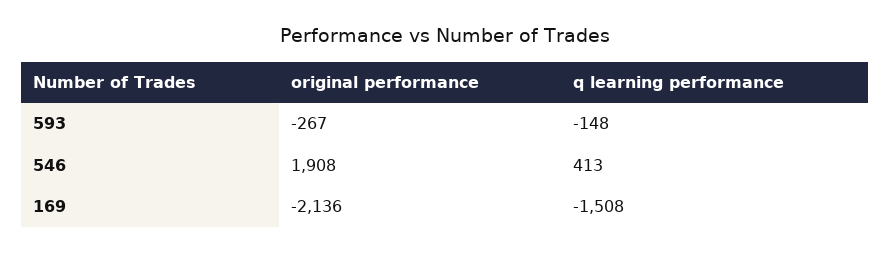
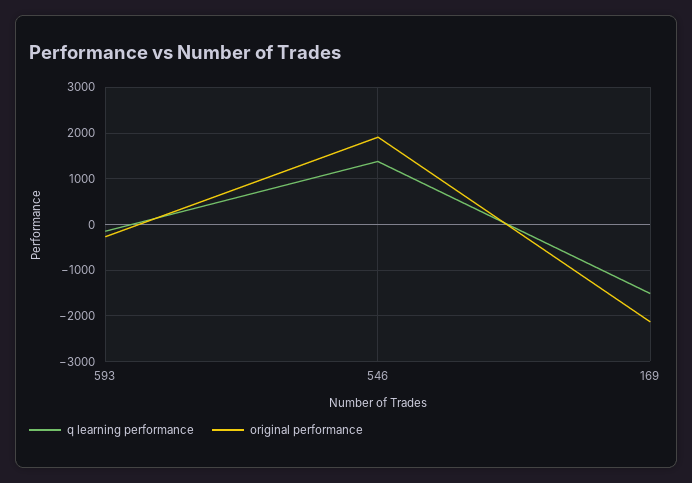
  {
    "original performance": {
      "593": -267,
      "546": 1908,
      "169": -2136
    },
    "q learning performance": {
      "593": -148,
-     "546": 413,
+     "546": 1400,
      "169": -1508
    }
  }

